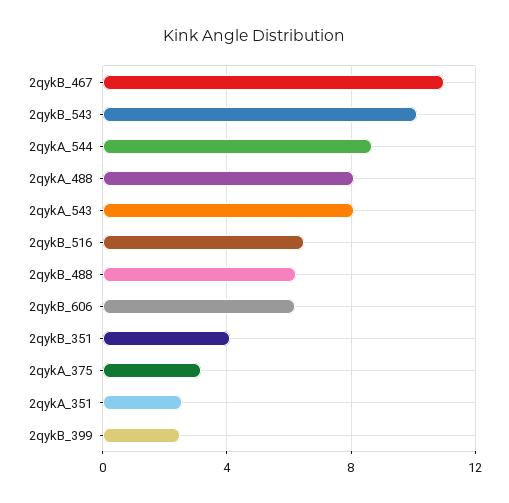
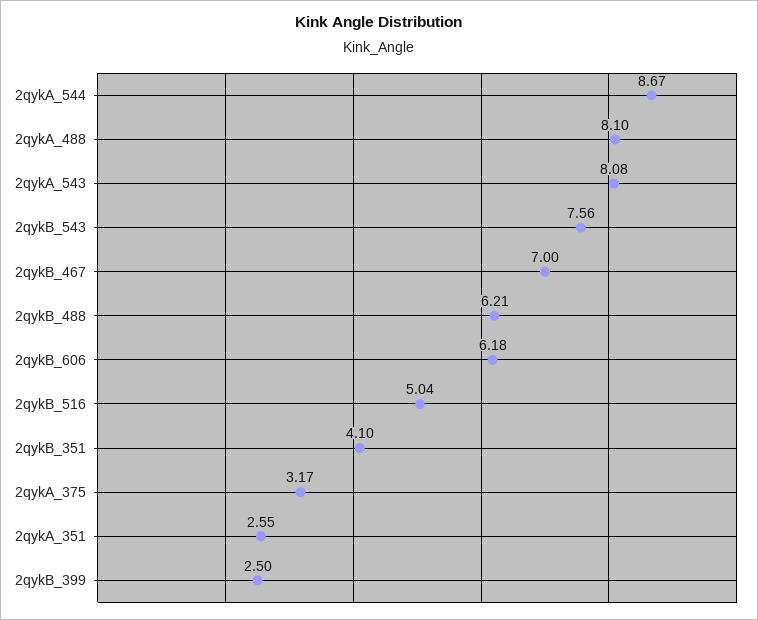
  {
-   "2qykB_467": 11,
+   "2qykB_467": 7,
-   "2qykB_543": 10,
+   "2qykB_543": 7.56,
    "2qykA_544": 8.67,
    "2qykA_488": 8.1,
    "2qykA_543": 8.08,
-   "2qykB_516": 6.5,
+   "2qykB_516": 5.04,
    "2qykB_488": 6.21,
    "2qykB_606": 6.18,
    "2qykB_351": 4.1,
    "2qykA_375": 3.17,
    "2qykA_351": 2.55,
    "2qykB_399": 2.5
  }

